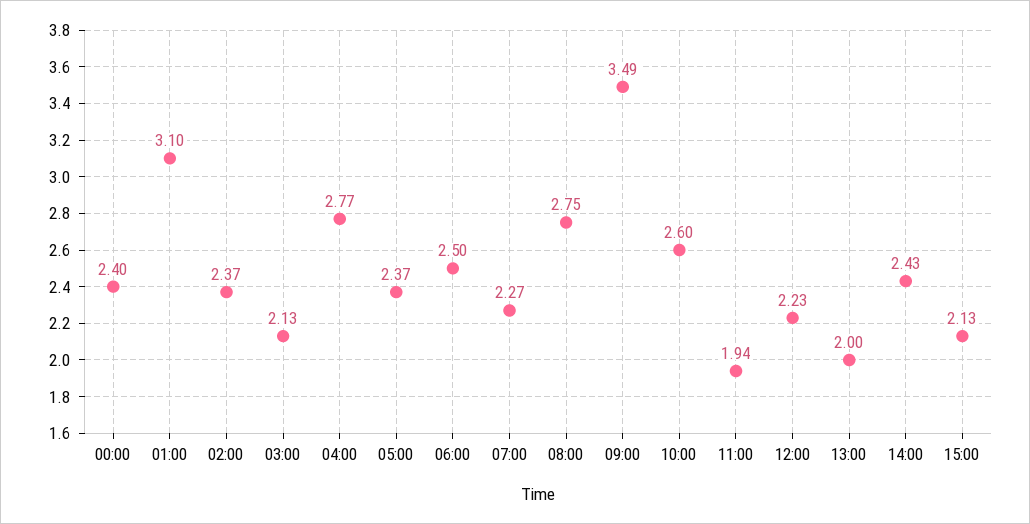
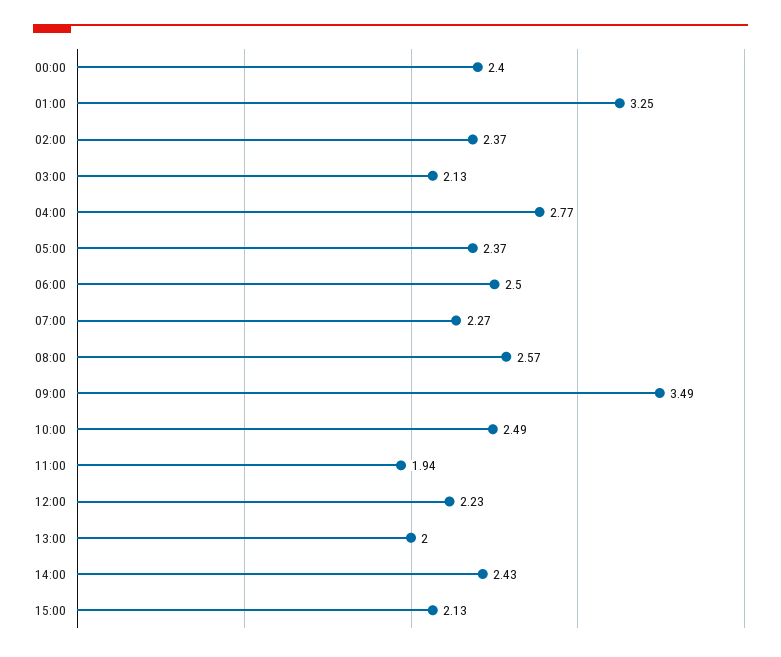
  {
    "00:00": 2.4,
-   "01:00": 3.1,
+   "01:00": 3.25,
    "02:00": 2.37,
    "03:00": 2.13,
    "04:00": 2.77,
    "05:00": 2.37,
    "06:00": 2.5,
    "07:00": 2.27,
-   "08:00": 2.75,
+   "08:00": 2.57,
    "09:00": 3.49,
-   "10:00": 2.6,
+   "10:00": 2.49,
    "11:00": 1.94,
    "12:00": 2.23,
    "13:00": 2,
    "14:00": 2.43,
    "15:00": 2.13
  }

